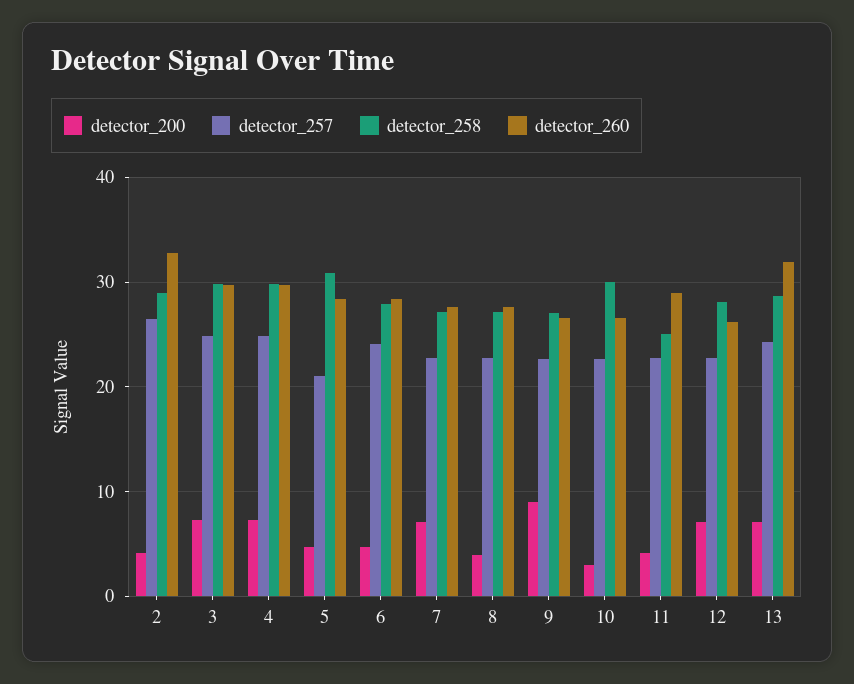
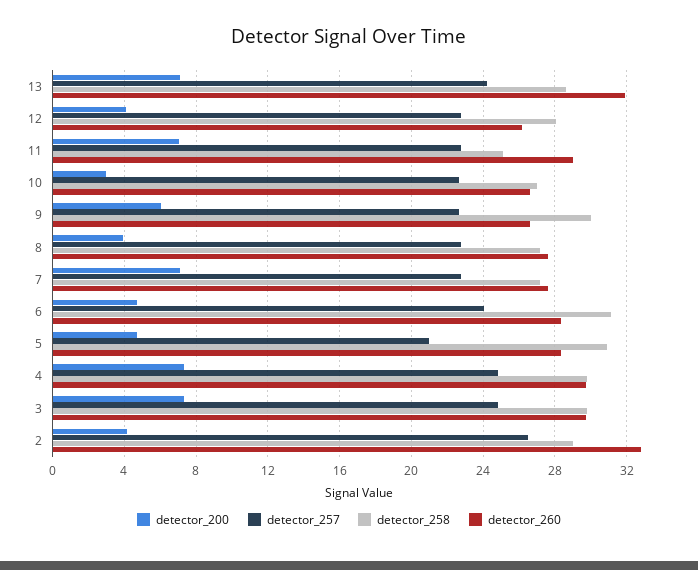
  {
    "detector_200": {
      "2": 4,
      "3": 7.5,
      "4": 7.5,
      "5": 4.5,
      "6": 4.5,
      "7": 7,
      "8": 4,
-     "9": 9,
+     "9": 6,
      "10": 3,
-     "11": 4,
+     "11": 7,
-     "12": 7,
+     "12": 4,
      "13": 7
    },
    "detector_257": {
      "2": 26.5,
      "3": 25,
      "4": 25,
      "5": 21,
      "6": 24,
      "7": 23,
      "8": 23,
      "9": 22.5,
      "10": 22.5,
      "11": 23,
      "12": 23,
      "13": 24
    },
    "detector_258": {
      "2": 29,
      "3": 30,
      "4": 30,
      "5": 31,
-     "6": 28,
+     "6": 31,
      "7": 27,
      "8": 27,
-     "9": 27,
+     "9": 30,
-     "10": 30,
+     "10": 27,
      "11": 25,
      "12": 28,
      "13": 28.5
    },
    "detector_260": {
      "2": 33,
      "3": 29.5,
      "4": 29.5,
      "5": 28.5,
      "6": 28.5,
      "7": 27.5,
      "8": 27.5,
      "9": 26.5,
      "10": 26.5,
      "11": 29,
      "12": 26,
      "13": 32
    }
  }

